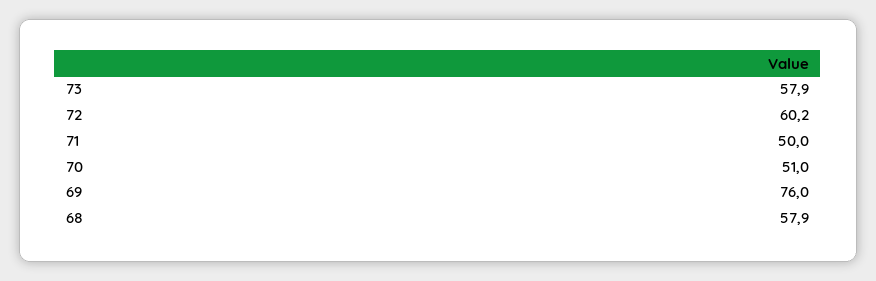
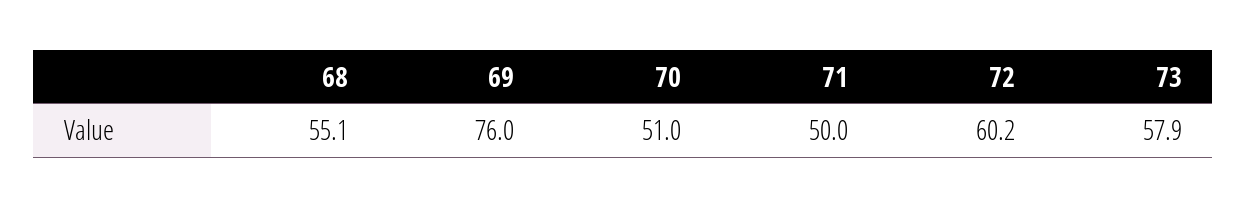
  {
    "73": 57.9,
    "72": 60.2,
    "71": 50,
    "70": 51,
    "69": 76,
-   "68": 57.9
+   "68": 55.1
  }

